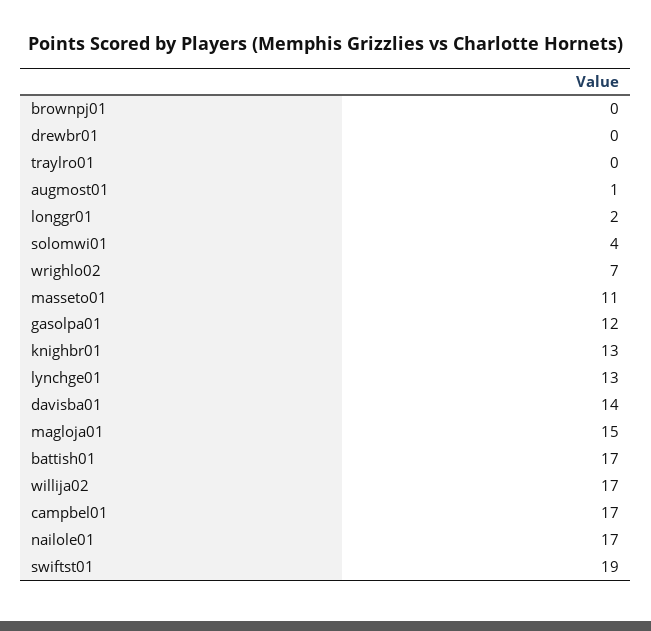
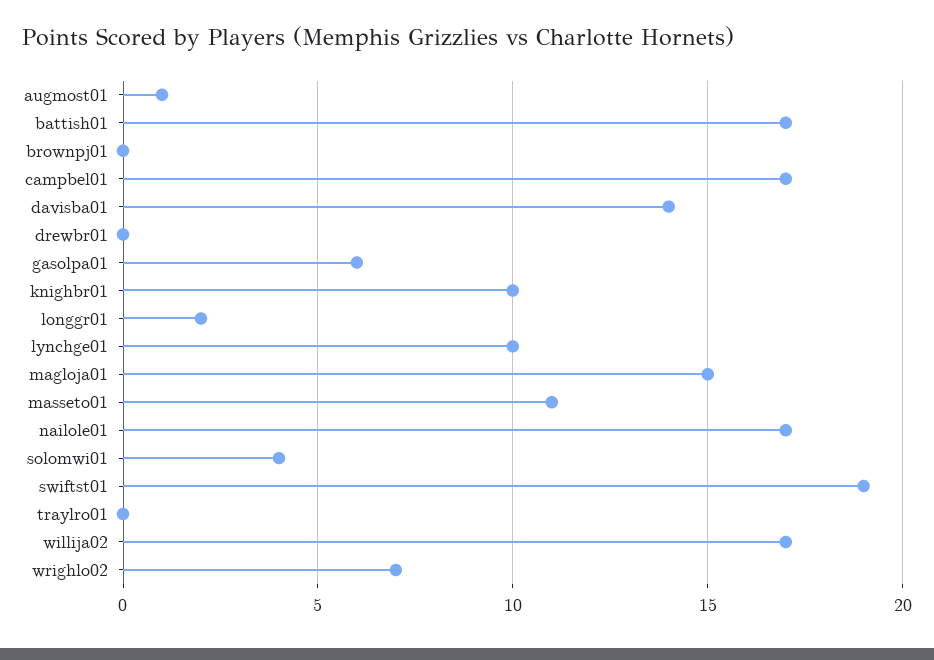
  {
    "brownpj01": 0,
    "drewbr01": 0,
    "traylro01": 0,
    "augmost01": 1,
    "longgr01": 2,
    "solomwi01": 4,
    "wrighlo02": 7,
    "masseto01": 11,
-   "gasolpa01": 12,
+   "gasolpa01": 6,
-   "knighbr01": 13,
+   "knighbr01": 10,
-   "lynchge01": 13,
+   "lynchge01": 10,
    "davisba01": 14,
    "magloja01": 15,
    "battish01": 17,
    "willija02": 17,
    "campbel01": 17,
    "nailole01": 17,
    "swiftst01": 19
  }

